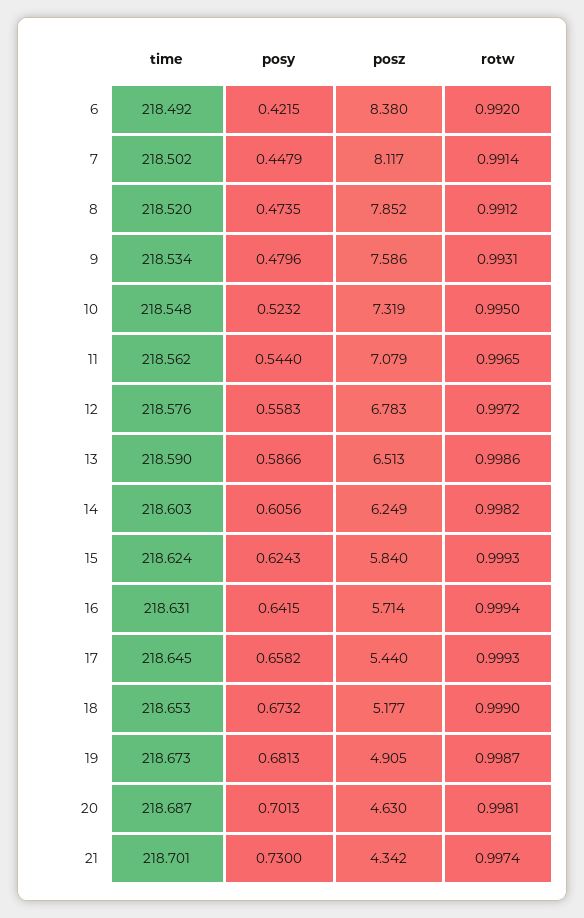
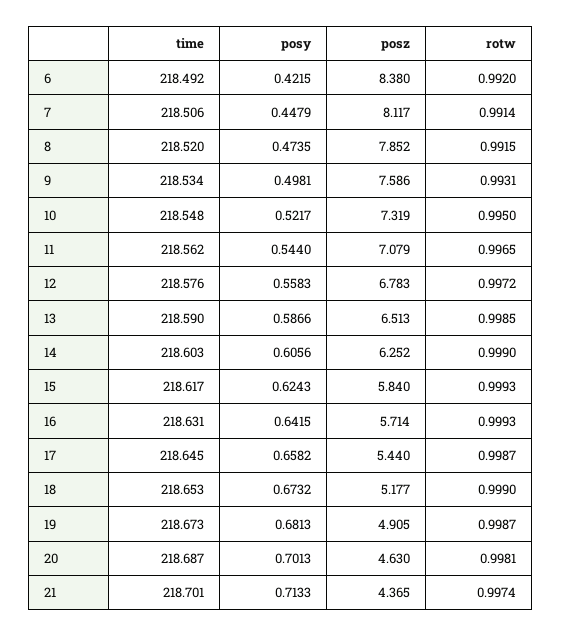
  {
    "time": {
      "6": 218.492,
-     "7": 218.502,
+     "7": 218.506,
      "8": 218.52,
      "9": 218.534,
      "10": 218.548,
      "11": 218.562,
      "12": 218.576,
      "13": 218.59,
      "14": 218.603,
-     "15": 218.624,
+     "15": 218.617,
      "16": 218.631,
      "17": 218.645,
      "18": 218.653,
      "19": 218.673,
      "20": 218.687,
      "21": 218.701
    },
    "posy": {
      "6": 0.4215,
      "7": 0.4479,
      "8": 0.4735,
-     "9": 0.4796,
+     "9": 0.4981,
-     "10": 0.5232,
+     "10": 0.5217,
      "11": 0.544,
      "12": 0.5583,
      "13": 0.5866,
      "14": 0.6056,
      "15": 0.6243,
      "16": 0.6415,
      "17": 0.6582,
      "18": 0.6732,
      "19": 0.6813,
      "20": 0.7013,
-     "21": 0.73
+     "21": 0.7133
    },
    "posz": {
      "6": 8.38,
      "7": 8.117,
      "8": 7.852,
      "9": 7.586,
      "10": 7.319,
      "11": 7.079,
      "12": 6.783,
      "13": 6.513,
-     "14": 6.249,
+     "14": 6.252,
      "15": 5.84,
      "16": 5.714,
      "17": 5.44,
      "18": 5.177,
      "19": 4.905,
      "20": 4.63,
-     "21": 4.342
+     "21": 4.365
    },
    "rotw": {
      "6": 0.992,
      "7": 0.9914,
-     "8": 0.9912,
+     "8": 0.9915,
      "9": 0.9931,
      "10": 0.995,
      "11": 0.9965,
      "12": 0.9972,
-     "13": 0.9986,
+     "13": 0.9985,
-     "14": 0.9982,
+     "14": 0.999,
      "15": 0.9993,
-     "16": 0.9994,
+     "16": 0.9993,
-     "17": 0.9993,
+     "17": 0.9987,
      "18": 0.999,
      "19": 0.9987,
      "20": 0.9981,
      "21": 0.9974
    }
  }

